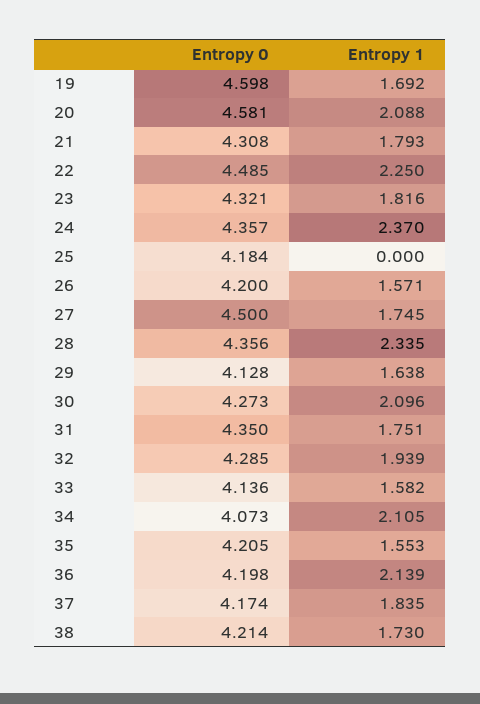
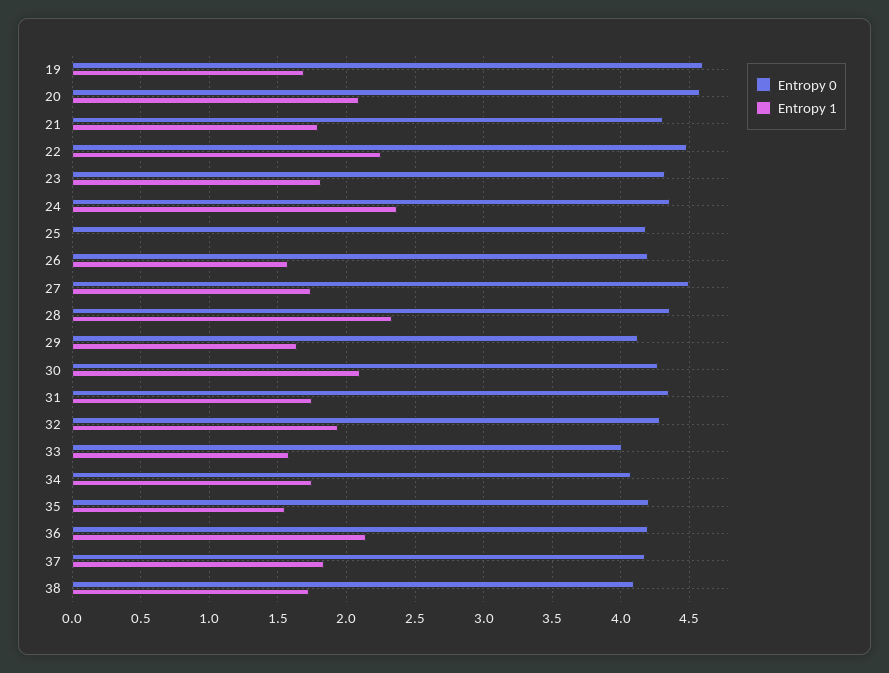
  {
    "Entropy 0": {
      "19": 4.598,
      "20": 4.581,
      "21": 4.308,
      "22": 4.485,
      "23": 4.321,
      "24": 4.357,
      "25": 4.184,
      "26": 4.2,
      "27": 4.5,
      "28": 4.356,
      "29": 4.128,
      "30": 4.273,
      "31": 4.35,
      "32": 4.285,
-     "33": 4.136,
+     "33": 4,
      "34": 4.073,
      "35": 4.205,
      "36": 4.198,
      "37": 4.174,
-     "38": 4.214
+     "38": 4.1
    },
    "Entropy 1": {
      "19": 1.692,
      "20": 2.088,
      "21": 1.793,
      "22": 2.25,
      "23": 1.816,
      "24": 2.37,
      "25": 0,
      "26": 1.571,
      "27": 1.745,
      "28": 2.335,
      "29": 1.638,
      "30": 2.096,
      "31": 1.751,
      "32": 1.939,
      "33": 1.582,
-     "34": 2.105,
+     "34": 1.75,
      "35": 1.553,
      "36": 2.139,
      "37": 1.835,
      "38": 1.73
    }
  }

